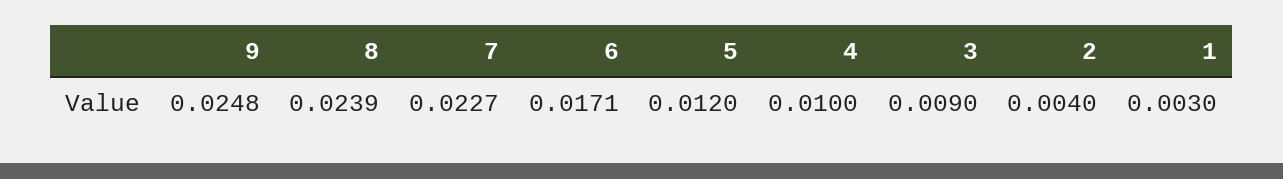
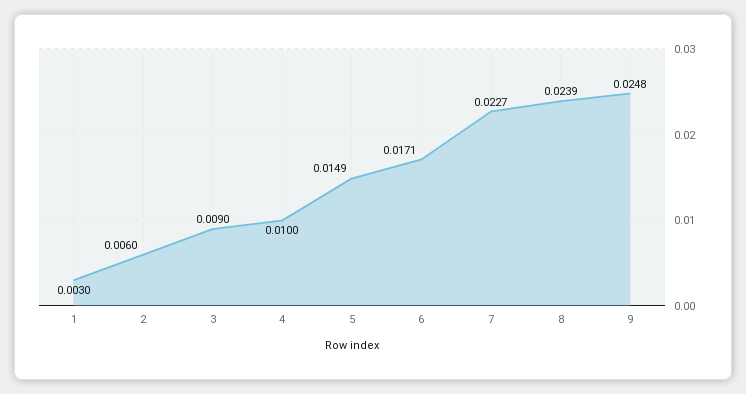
  {
    "9": 0.0248,
    "8": 0.0239,
    "7": 0.0227,
    "6": 0.0171,
-   "5": 0.012,
+   "5": 0.0149,
    "4": 0.01,
    "3": 0.009,
-   "2": 0.004,
+   "2": 0.006,
    "1": 0.003
  }

